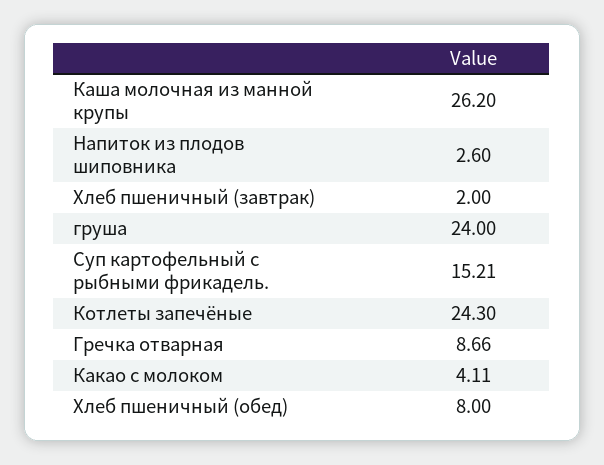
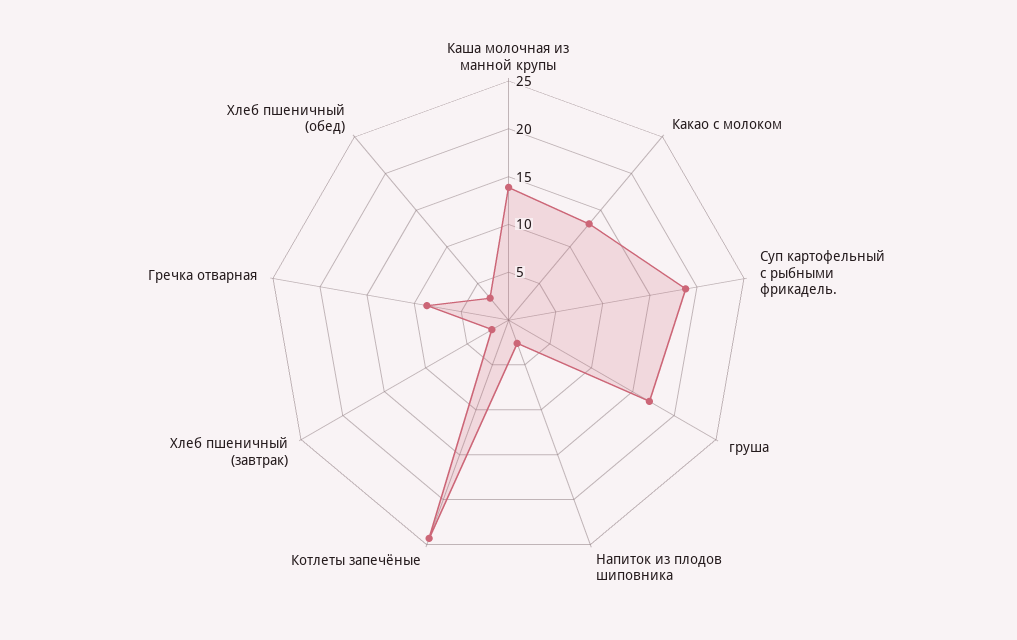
  {
-   "Каша молочная из манной крупы": 26.2,
+   "Каша молочная из манной крупы": 14,
    "Напиток из плодов шиповника": 2.6,
    "Хлеб пшеничный (завтрак)": 2,
-   "груша": 24,
+   "груша": 17,
-   "Суп картофельный с рыбными фрикадель.": 15.21,
+   "Суп картофельный с рыбными фрикадель.": 19,
    "Котлеты запечёные": 24.3,
    "Гречка отварная": 8.66,
-   "Какао с молоком": 4.11,
+   "Какао с молоком": 13,
-   "Хлеб пшеничный (обед)": 8
+   "Хлеб пшеничный (обед)": 3
  }

